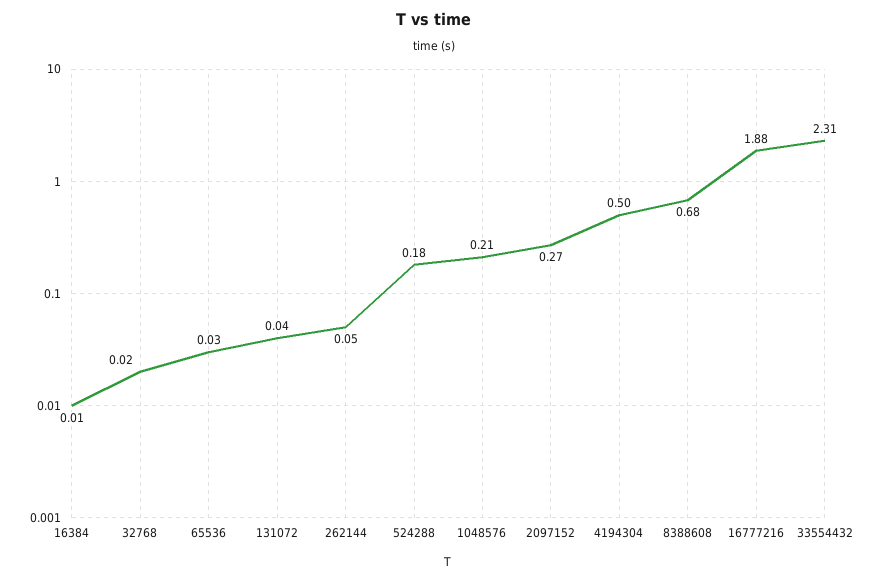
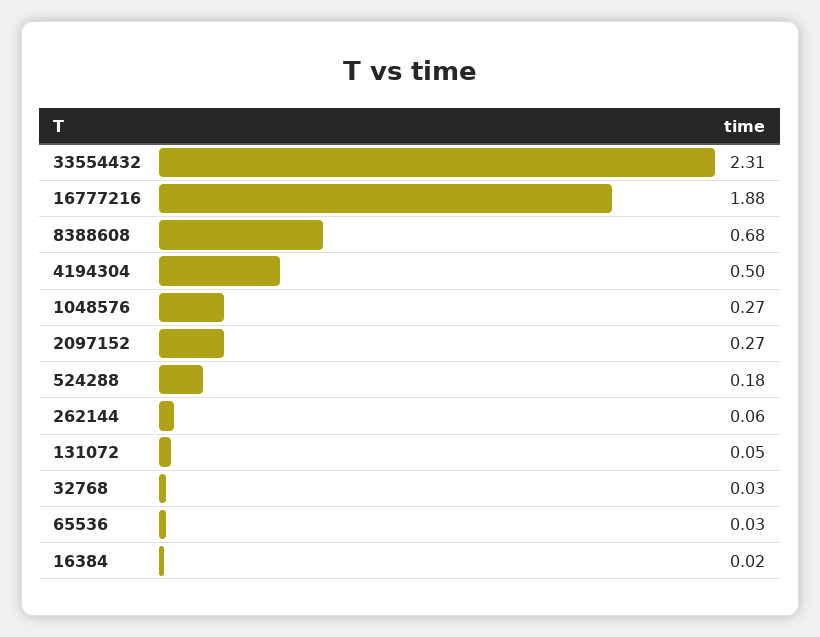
  {
-   "16384": 0.01,
+   "16384": 0.02,
-   "32768": 0.02,
+   "32768": 0.03,
    "65536": 0.03,
-   "131072": 0.04,
+   "131072": 0.05,
-   "262144": 0.05,
+   "262144": 0.06,
    "524288": 0.18,
-   "1048576": 0.21,
+   "1048576": 0.27,
    "2097152": 0.27,
    "4194304": 0.5,
    "8388608": 0.68,
    "16777216": 1.88,
    "33554432": 2.31
  }

